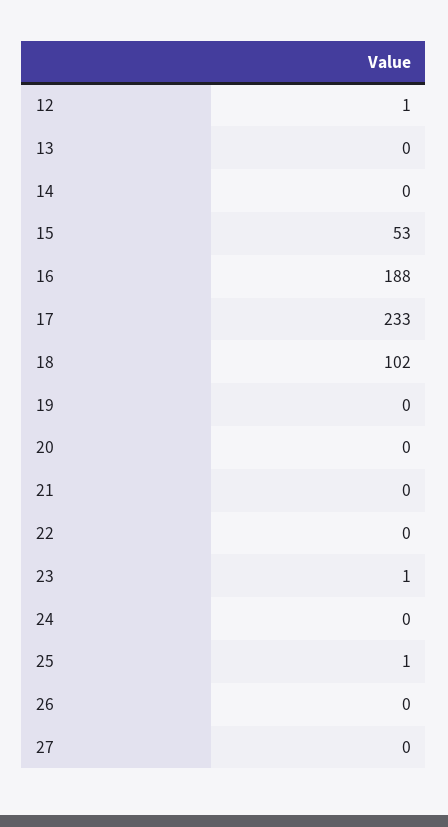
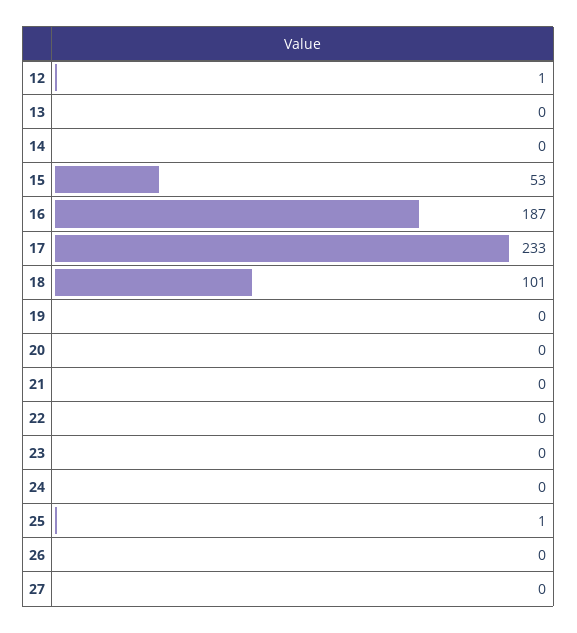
  {
    "12": 1,
    "13": 0,
    "14": 0,
    "15": 53,
-   "16": 188,
+   "16": 187,
    "17": 233,
-   "18": 102,
+   "18": 101,
    "19": 0,
    "20": 0,
    "21": 0,
    "22": 0,
-   "23": 1,
+   "23": 0,
    "24": 0,
    "25": 1,
    "26": 0,
    "27": 0
  }

